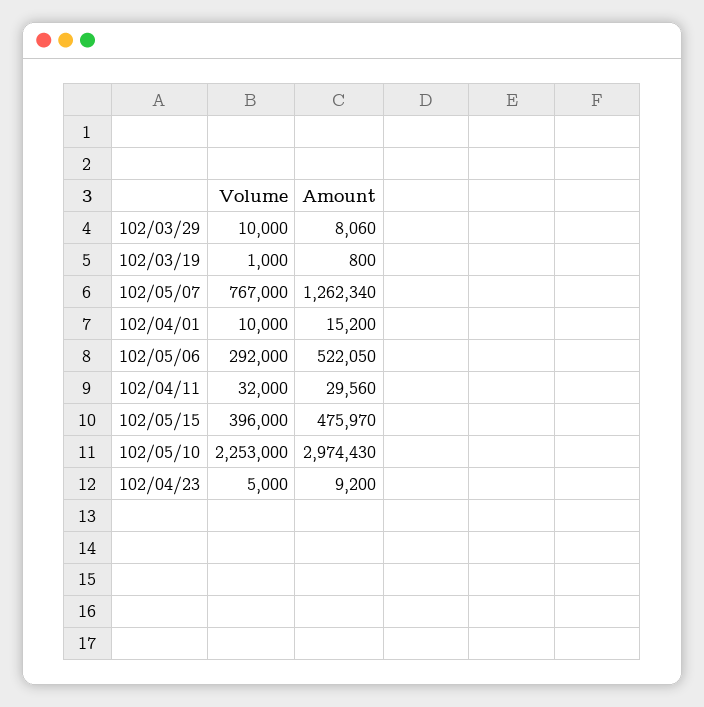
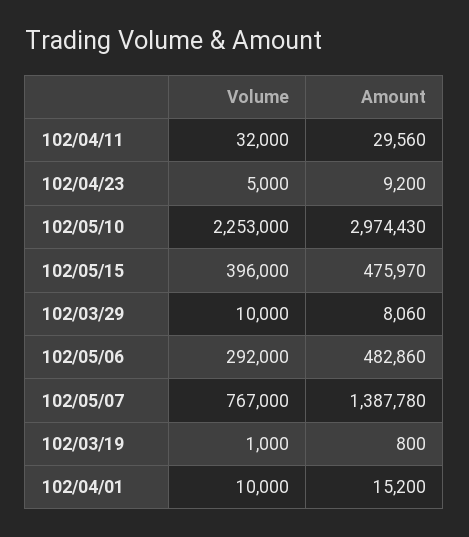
  {
    "Volume": {
      "102/03/29": 10000,
      "102/03/19": 1000,
      "102/05/07": 767000,
      "102/04/01": 10000,
      "102/05/06": 292000,
      "102/04/11": 32000,
      "102/05/15": 396000,
      "102/05/10": 2253000,
      "102/04/23": 5000
    },
    "Amount": {
      "102/03/29": 8060,
      "102/03/19": 800,
-     "102/05/07": 1262340,
+     "102/05/07": 1387780,
      "102/04/01": 15200,
-     "102/05/06": 522050,
+     "102/05/06": 482860,
      "102/04/11": 29560,
      "102/05/15": 475970,
      "102/05/10": 2974430,
      "102/04/23": 9200
    }
  }

